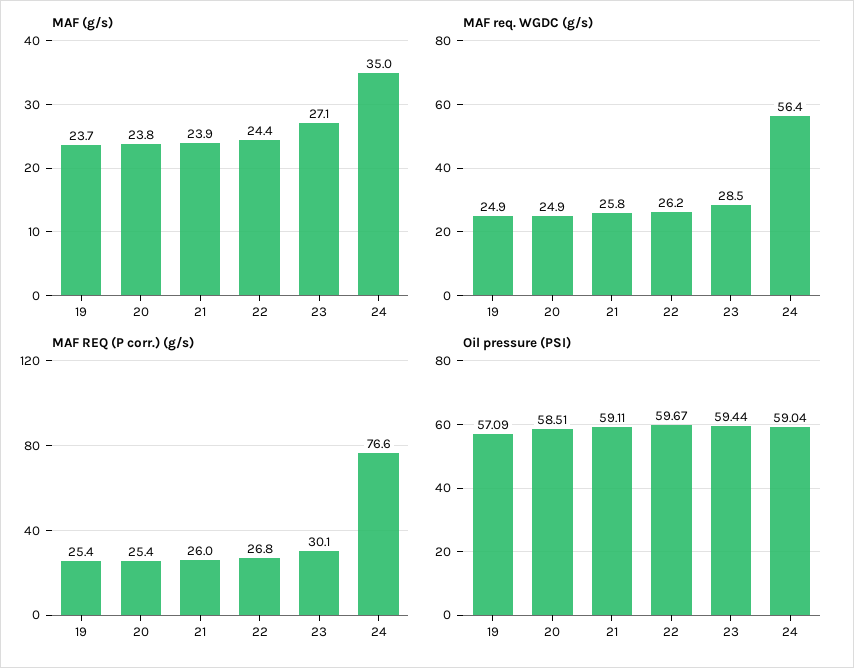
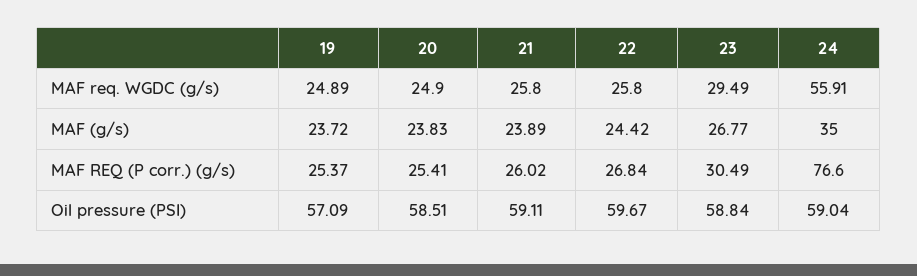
  {
    "MAF (g/s)": {
      "19": 23.72,
      "20": 23.83,
      "21": 23.89,
      "22": 24.42,
-     "23": 27.1,
+     "23": 26.77,
      "24": 35
    },
    "MAF req. WGDC (g/s)": {
      "19": 24.89,
      "20": 24.9,
      "21": 25.8,
-     "22": 26.2,
+     "22": 25.8,
-     "23": 28.5,
+     "23": 29.49,
-     "24": 56.4
+     "24": 55.91
    },
    "MAF REQ (P corr.) (g/s)": {
      "19": 25.37,
      "20": 25.41,
      "21": 26.02,
      "22": 26.84,
-     "23": 30.1,
+     "23": 30.49,
      "24": 76.6
    },
    "Oil pressure (PSI)": {
      "19": 57.09,
      "20": 58.51,
      "21": 59.11,
      "22": 59.67,
-     "23": 59.44,
+     "23": 58.84,
      "24": 59.04
    }
  }

